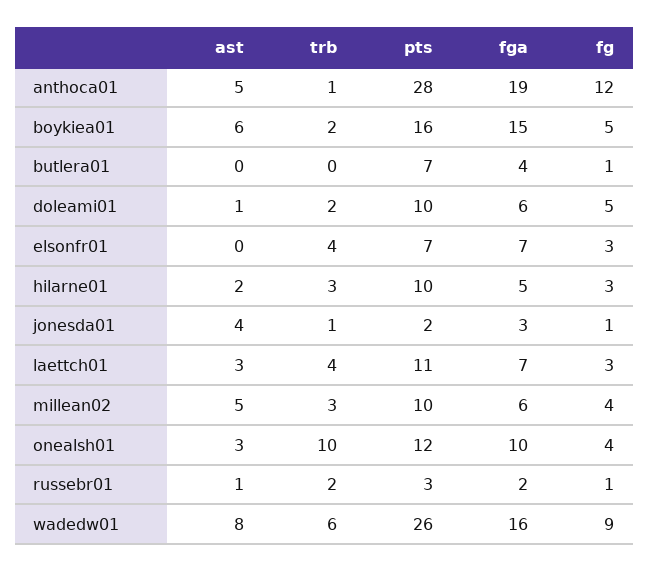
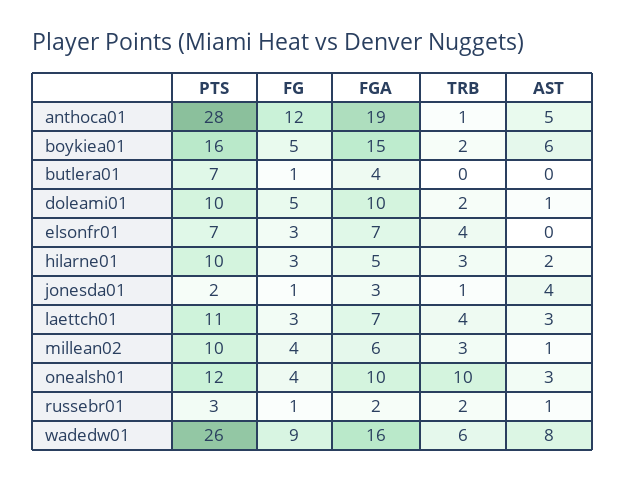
  {
    "ast": {
      "anthoca01": 5,
      "boykiea01": 6,
      "butlera01": 0,
      "doleami01": 1,
      "elsonfr01": 0,
      "hilarne01": 2,
      "jonesda01": 4,
      "laettch01": 3,
-     "millean02": 5,
+     "millean02": 1,
      "onealsh01": 3,
      "russebr01": 1,
      "wadedw01": 8
    },
    "trb": {
      "anthoca01": 1,
      "boykiea01": 2,
      "butlera01": 0,
      "doleami01": 2,
      "elsonfr01": 4,
      "hilarne01": 3,
      "jonesda01": 1,
      "laettch01": 4,
      "millean02": 3,
      "onealsh01": 10,
      "russebr01": 2,
      "wadedw01": 6
    },
    "pts": {
      "anthoca01": 28,
      "boykiea01": 16,
      "butlera01": 7,
      "doleami01": 10,
      "elsonfr01": 7,
      "hilarne01": 10,
      "jonesda01": 2,
      "laettch01": 11,
      "millean02": 10,
      "onealsh01": 12,
      "russebr01": 3,
      "wadedw01": 26
    },
    "fga": {
      "anthoca01": 19,
      "boykiea01": 15,
      "butlera01": 4,
-     "doleami01": 6,
+     "doleami01": 10,
      "elsonfr01": 7,
      "hilarne01": 5,
      "jonesda01": 3,
      "laettch01": 7,
      "millean02": 6,
      "onealsh01": 10,
      "russebr01": 2,
      "wadedw01": 16
    },
    "fg": {
      "anthoca01": 12,
      "boykiea01": 5,
      "butlera01": 1,
      "doleami01": 5,
      "elsonfr01": 3,
      "hilarne01": 3,
      "jonesda01": 1,
      "laettch01": 3,
      "millean02": 4,
      "onealsh01": 4,
      "russebr01": 1,
      "wadedw01": 9
    }
  }

